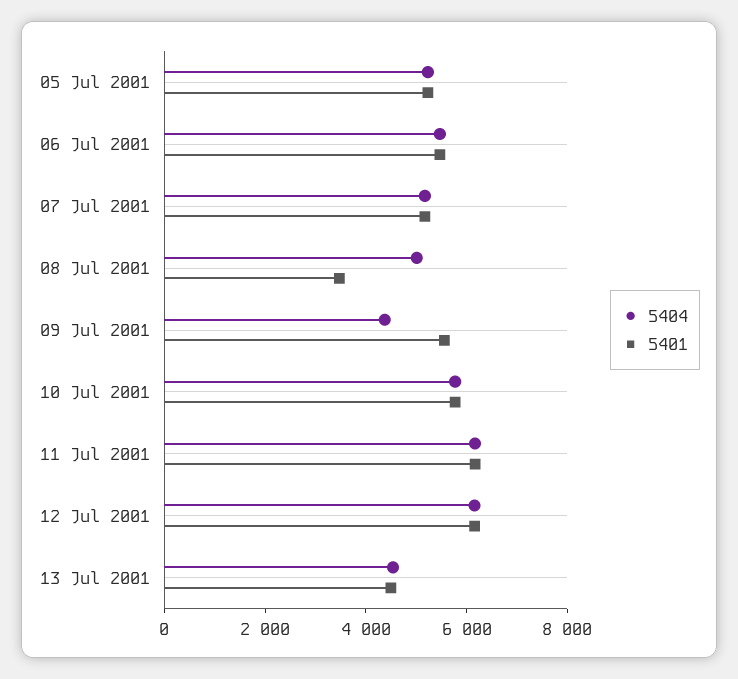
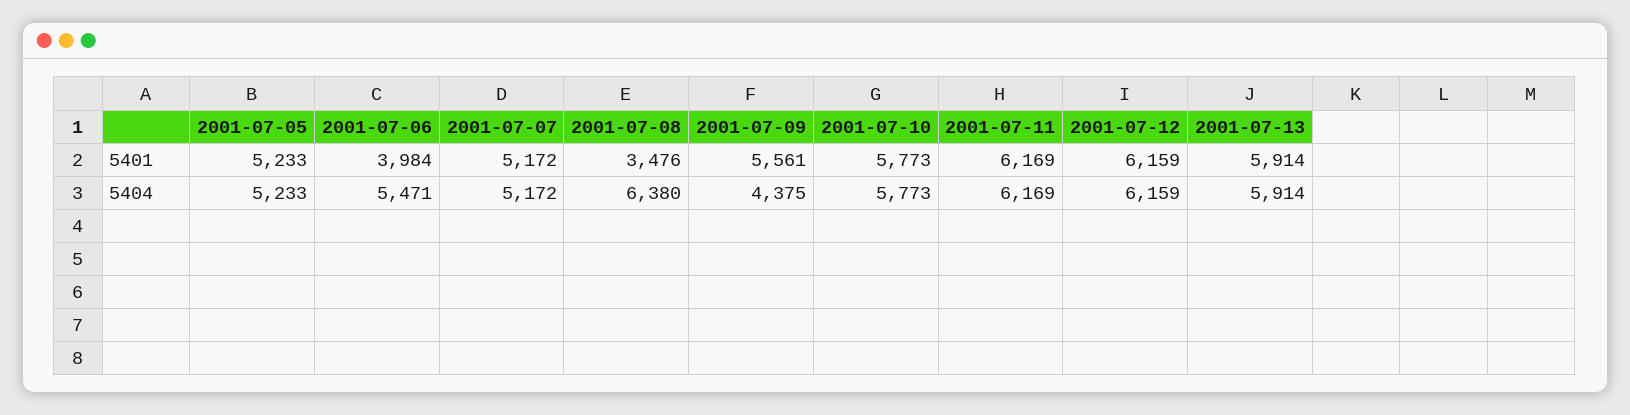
  {
    "5404": {
      "05 Jul 2001": 5233,
      "06 Jul 2001": 5471,
      "07 Jul 2001": 5172,
-     "08 Jul 2001": 5000,
+     "08 Jul 2001": 6380,
      "09 Jul 2001": 4375,
      "10 Jul 2001": 5773,
      "11 Jul 2001": 6169,
      "12 Jul 2001": 6159,
-     "13 Jul 2001": 4500
+     "13 Jul 2001": 5914
    },
    "5401": {
      "05 Jul 2001": 5233,
-     "06 Jul 2001": 5500,
+     "06 Jul 2001": 3984,
      "07 Jul 2001": 5172,
      "08 Jul 2001": 3476,
      "09 Jul 2001": 5561,
      "10 Jul 2001": 5773,
      "11 Jul 2001": 6169,
      "12 Jul 2001": 6159,
-     "13 Jul 2001": 4500
+     "13 Jul 2001": 5914
    }
  }

